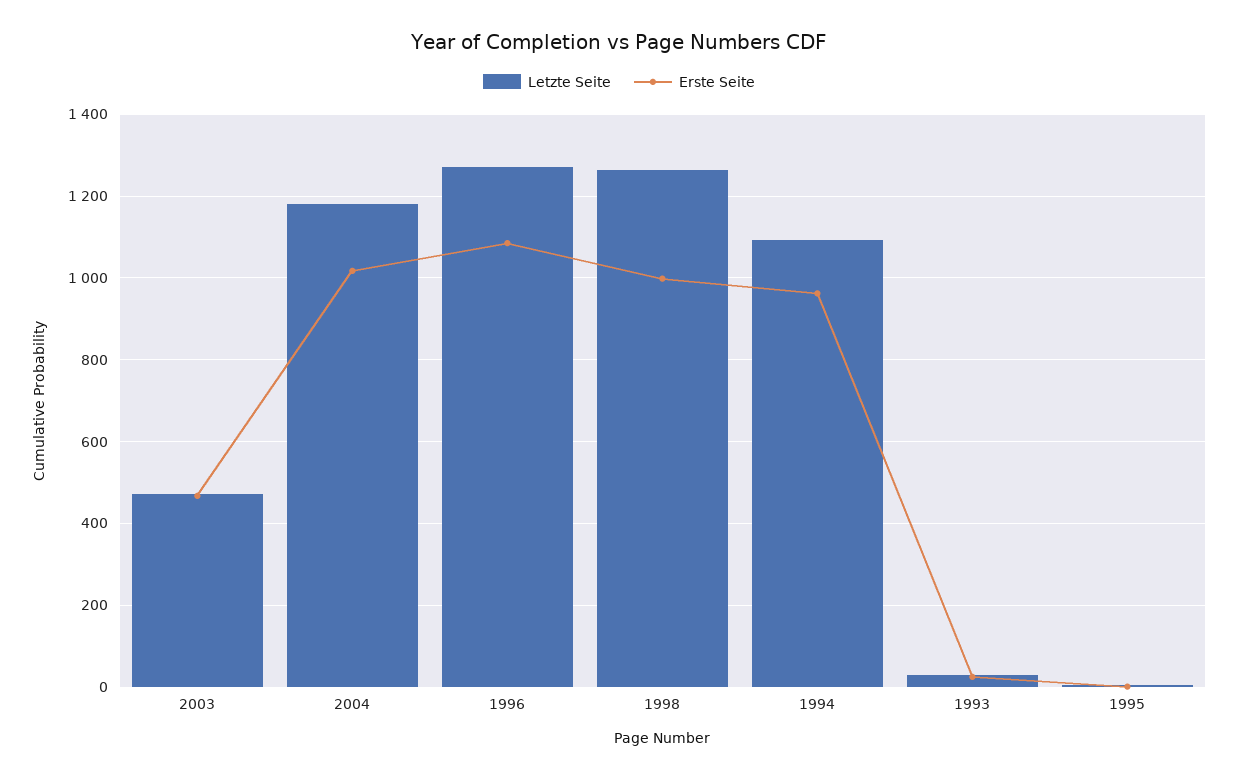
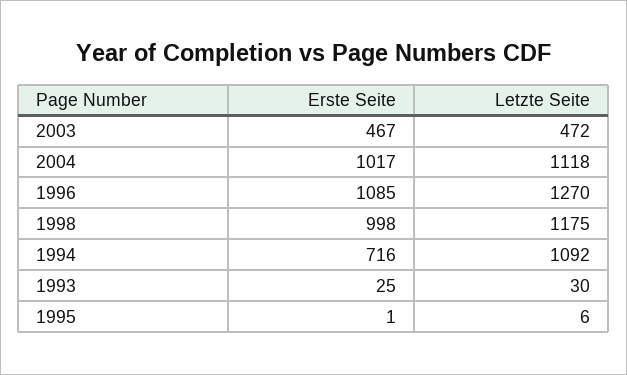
  {
    "Letzte Seite": {
      "2003": 472,
-     "2004": 1180,
+     "2004": 1118,
      "1996": 1270,
-     "1998": 1260,
+     "1998": 1175,
      "1994": 1092,
      "1993": 30,
      "1995": 6
    },
    "Erste Seite": {
      "2003": 467,
      "2004": 1017,
      "1996": 1085,
      "1998": 998,
-     "1994": 960,
+     "1994": 716,
      "1993": 25,
      "1995": 1
    }
  }

